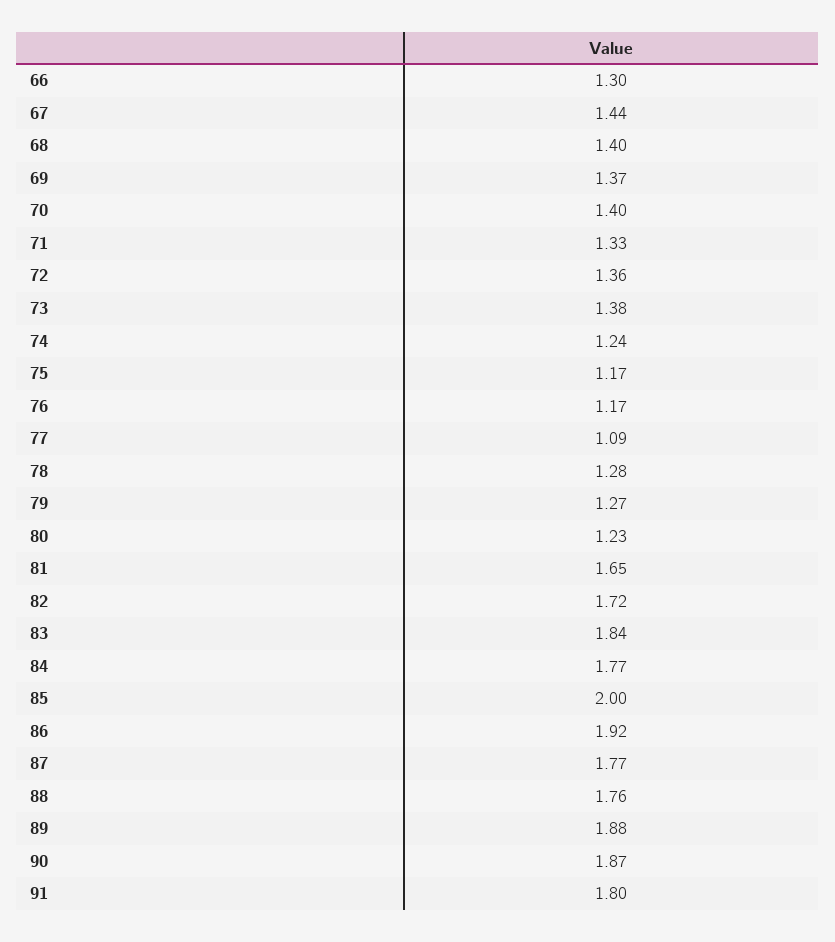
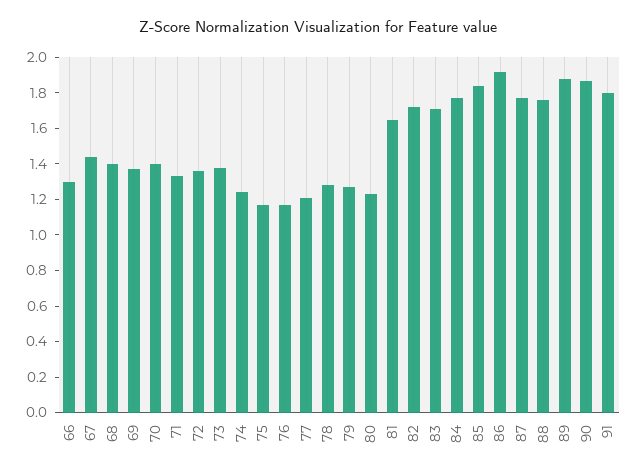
  {
    "66": 1.3,
    "67": 1.44,
    "68": 1.4,
    "69": 1.37,
    "70": 1.4,
    "71": 1.33,
    "72": 1.36,
    "73": 1.38,
    "74": 1.24,
    "75": 1.17,
    "76": 1.17,
-   "77": 1.09,
+   "77": 1.2,
    "78": 1.28,
    "79": 1.27,
    "80": 1.23,
    "81": 1.65,
    "82": 1.72,
-   "83": 1.84,
+   "83": 1.7,
    "84": 1.77,
-   "85": 2,
+   "85": 1.85,
    "86": 1.92,
    "87": 1.77,
    "88": 1.76,
    "89": 1.88,
    "90": 1.87,
    "91": 1.8
  }

